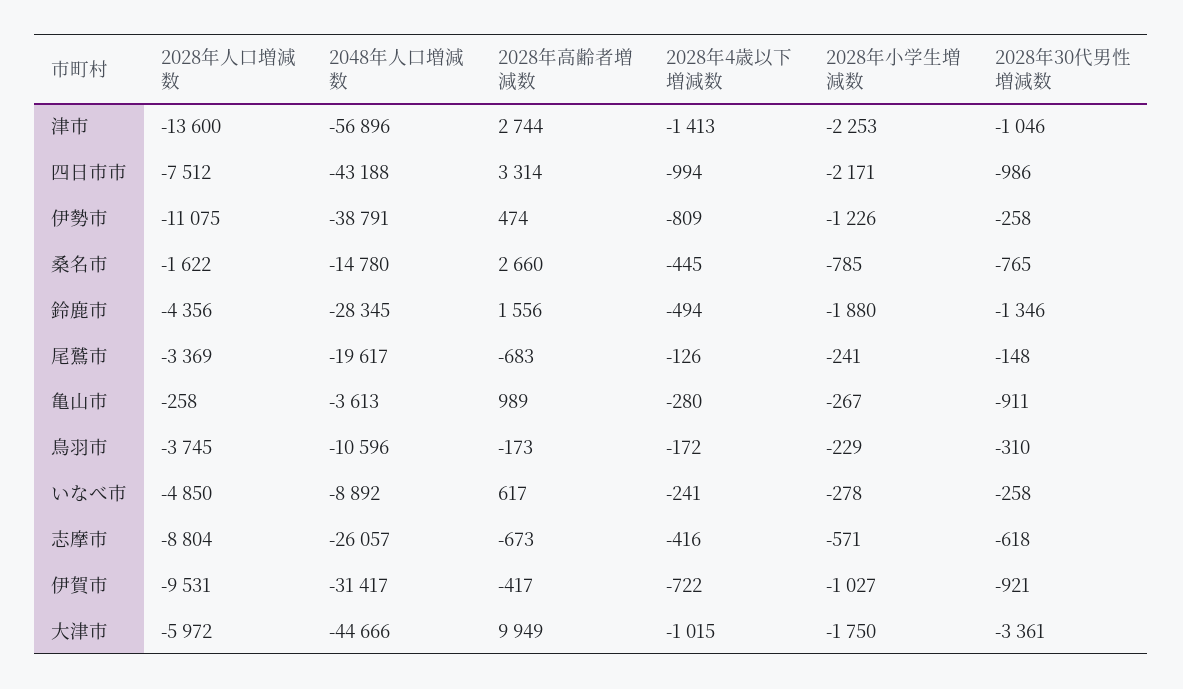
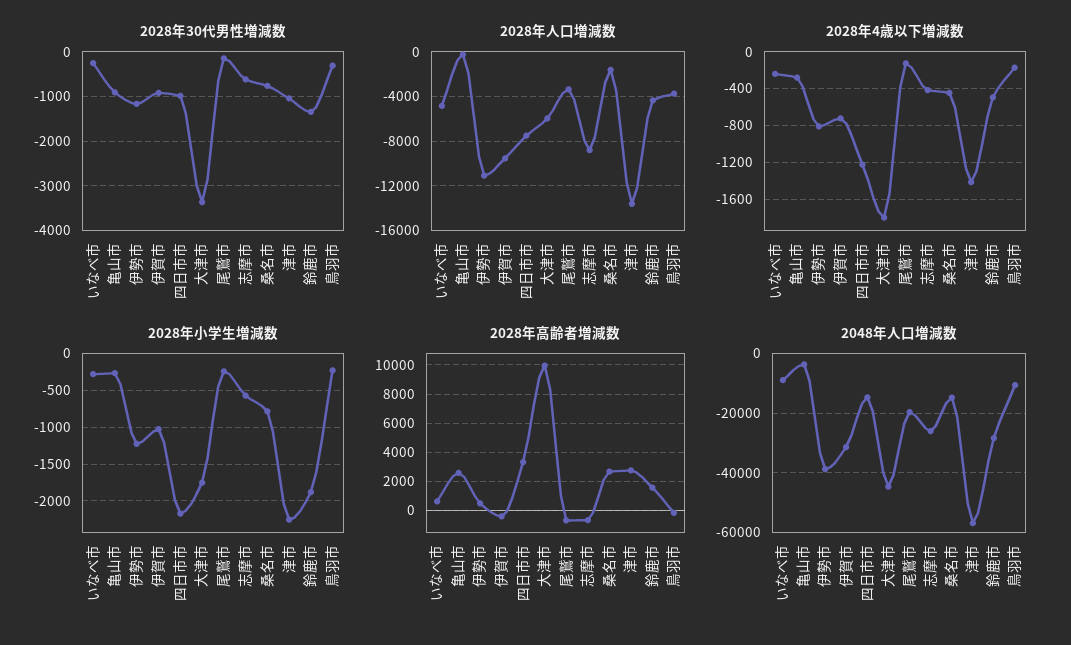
  {
    "2028年人口増減数": {
      "津市": -13600,
      "四日市市": -7512,
      "伊勢市": -11075,
      "桑名市": -1622,
      "鈴鹿市": -4356,
      "尾鷲市": -3369,
      "亀山市": -258,
      "鳥羽市": -3745,
      "いなべ市": -4850,
      "志摩市": -8804,
      "伊賀市": -9531,
      "大津市": -5972
    },
    "2048年人口増減数": {
      "津市": -56896,
-     "四日市市": -43188,
+     "四日市市": -15000,
      "伊勢市": -38791,
      "桑名市": -14780,
      "鈴鹿市": -28345,
      "尾鷲市": -19617,
      "亀山市": -3613,
      "鳥羽市": -10596,
      "いなべ市": -8892,
      "志摩市": -26057,
      "伊賀市": -31417,
      "大津市": -44666
    },
    "2028年高齢者増減数": {
      "津市": 2744,
      "四日市市": 3314,
      "伊勢市": 474,
      "桑名市": 2660,
      "鈴鹿市": 1556,
      "尾鷲市": -683,
-     "亀山市": 989,
+     "亀山市": 2500,
      "鳥羽市": -173,
      "いなべ市": 617,
      "志摩市": -673,
      "伊賀市": -417,
      "大津市": 9949
    },
    "2028年4歳以下増減数": {
      "津市": -1413,
-     "四日市市": -994,
+     "四日市市": -1200,
      "伊勢市": -809,
      "桑名市": -445,
      "鈴鹿市": -494,
      "尾鷲市": -126,
      "亀山市": -280,
      "鳥羽市": -172,
      "いなべ市": -241,
      "志摩市": -416,
      "伊賀市": -722,
-     "大津市": -1015
+     "大津市": -1800
    },
    "2028年小学生増減数": {
      "津市": -2253,
      "四日市市": -2171,
      "伊勢市": -1226,
      "桑名市": -785,
      "鈴鹿市": -1880,
      "尾鷲市": -241,
      "亀山市": -267,
      "鳥羽市": -229,
      "いなべ市": -278,
      "志摩市": -571,
      "伊賀市": -1027,
      "大津市": -1750
    },
    "2028年30代男性増減数": {
      "津市": -1046,
      "四日市市": -986,
-     "伊勢市": -258,
+     "伊勢市": -1200,
      "桑名市": -765,
      "鈴鹿市": -1346,
      "尾鷲市": -148,
      "亀山市": -911,
      "鳥羽市": -310,
      "いなべ市": -258,
      "志摩市": -618,
      "伊賀市": -921,
      "大津市": -3361
    }
  }

